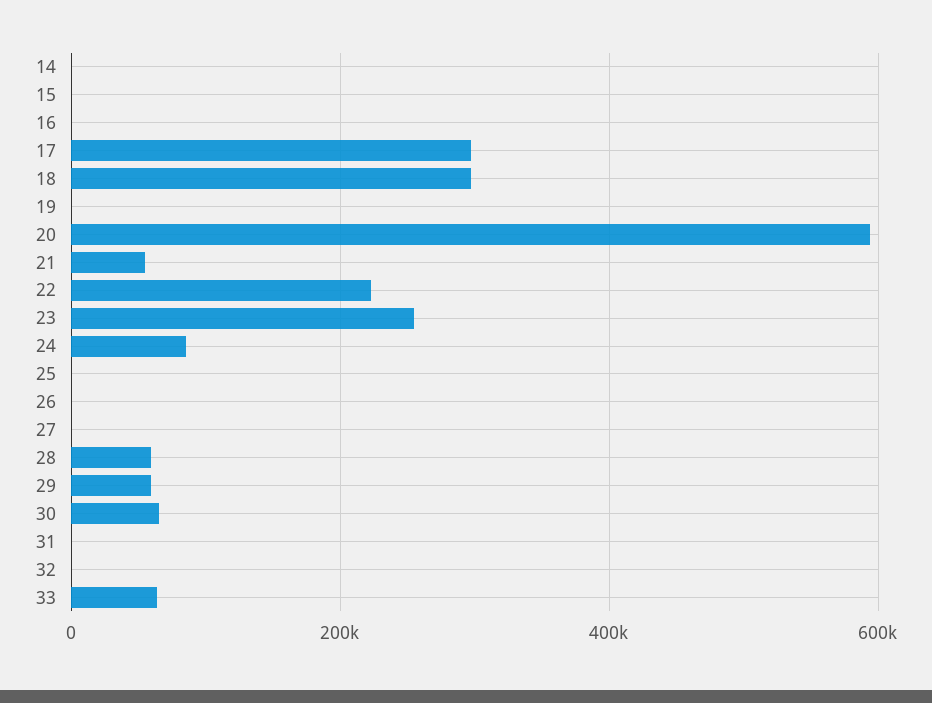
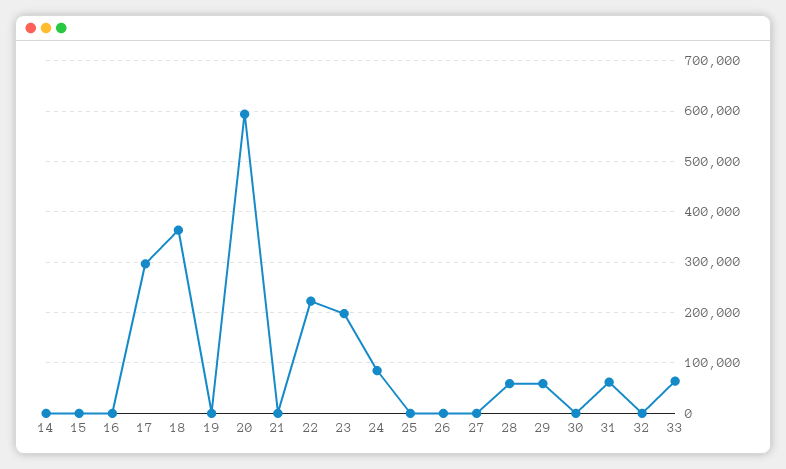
  {
    "14": 0,
    "15": 0,
    "16": 0,
    "17": 300000,
-   "18": 300000,
+   "18": 360000,
    "19": 0,
    "20": 600000,
-   "21": 60000,
+   "21": 0,
    "22": 220000,
-   "23": 260000,
+   "23": 200000,
    "24": 80000,
    "25": 0,
    "26": 0,
    "27": 0,
    "28": 60000,
    "29": 60000,
-   "30": 60000,
+   "30": 0,
-   "31": 0,
+   "31": 60000,
    "32": 0,
    "33": 60000
  }

